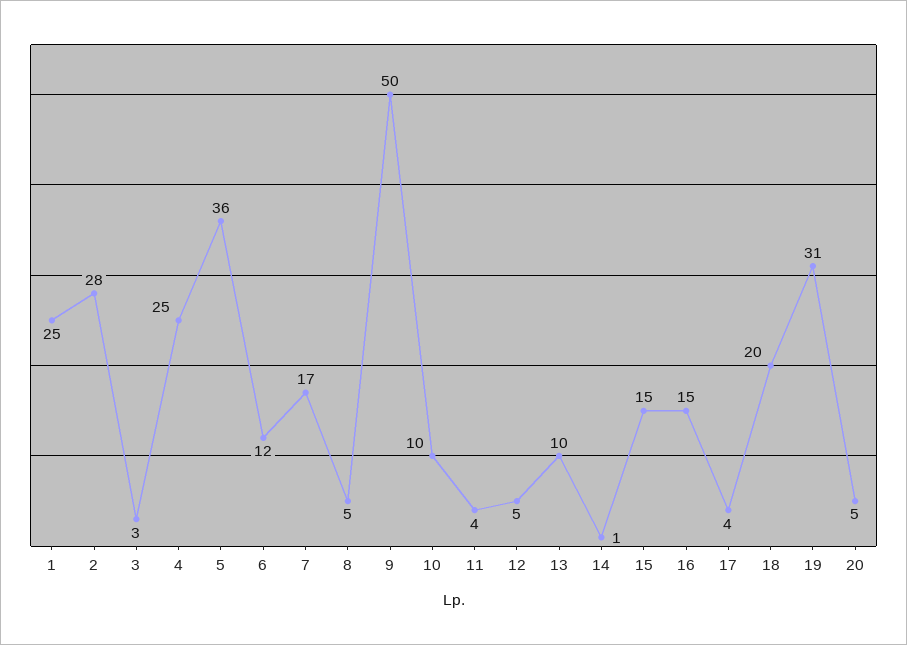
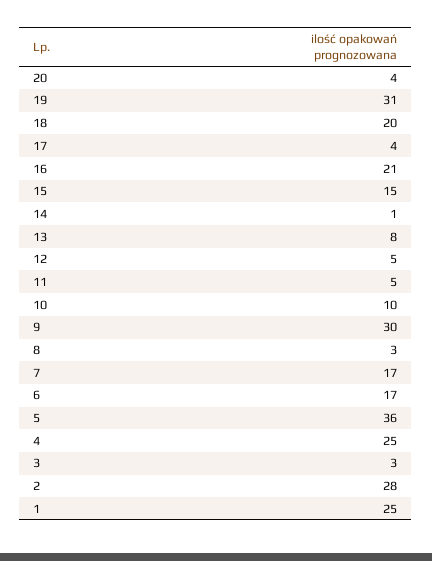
  {
    "1": 25,
    "2": 28,
    "3": 3,
    "4": 25,
    "5": 36,
-   "6": 12,
+   "6": 17,
    "7": 17,
-   "8": 5,
+   "8": 3,
-   "9": 50,
+   "9": 30,
    "10": 10,
-   "11": 4,
+   "11": 5,
    "12": 5,
-   "13": 10,
+   "13": 8,
    "14": 1,
    "15": 15,
-   "16": 15,
+   "16": 21,
    "17": 4,
    "18": 20,
    "19": 31,
-   "20": 5
+   "20": 4
  }

